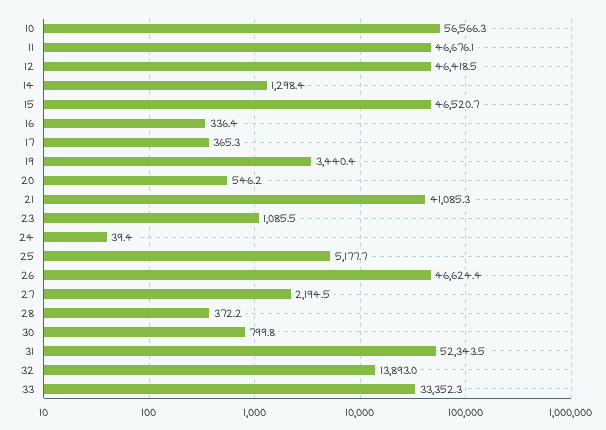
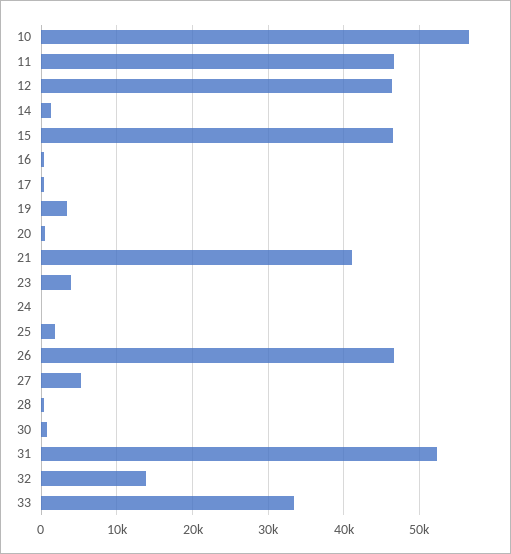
  {
    "10": 56566.3,
    "11": 46676.1,
    "12": 46418.5,
    "14": 1298.4,
    "15": 46520.7,
    "16": 336.4,
    "17": 365.3,
    "19": 3440.4,
    "20": 546.2,
    "21": 41085.3,
-   "23": 1085.5,
+   "23": 4000,
    "24": 39.4,
-   "25": 5177.7,
+   "25": 2000,
    "26": 46624.4,
-   "27": 2194.5,
+   "27": 5000,
    "28": 372.2,
    "30": 799.8,
    "31": 52343.5,
    "32": 13893,
    "33": 33352.3
  }

